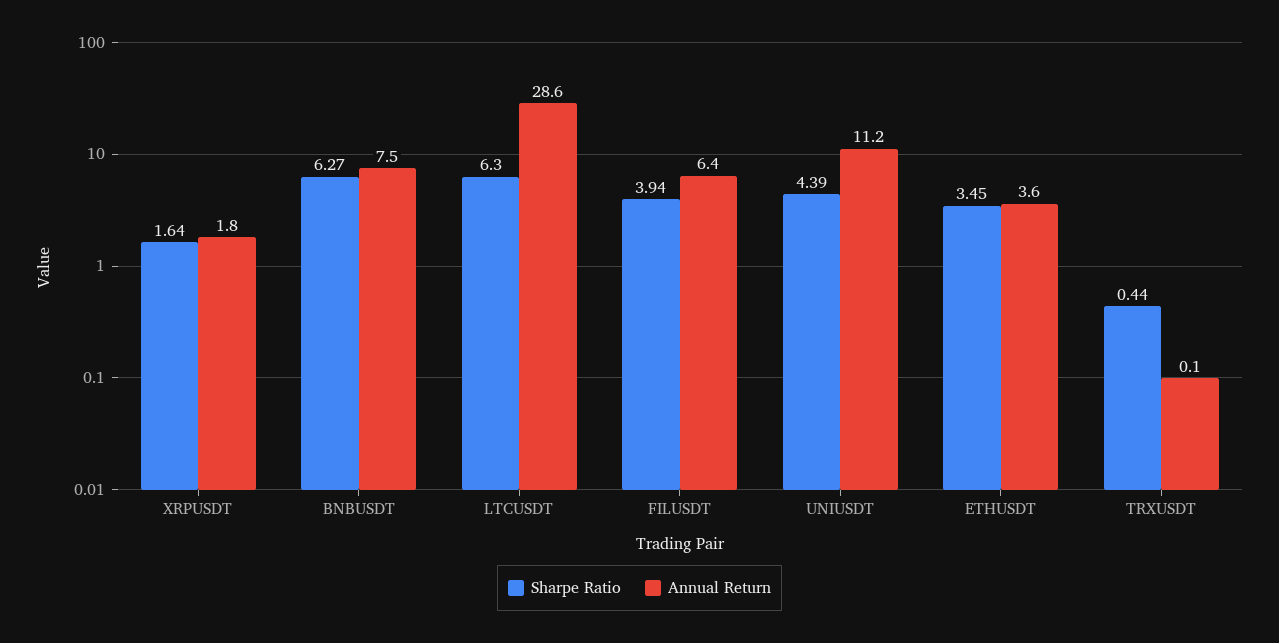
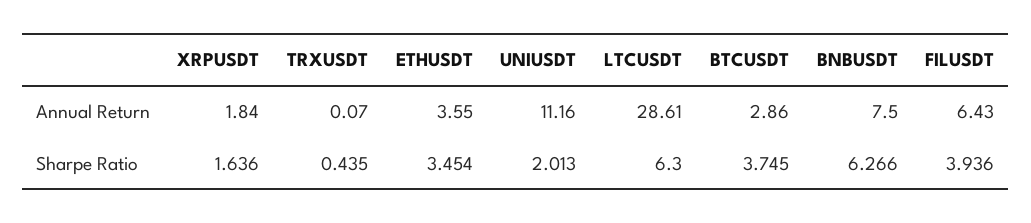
  {
    "Sharpe Ratio": {
      "XRPUSDT": 1.636,
      "BNBUSDT": 6.266,
      "LTCUSDT": 6.3,
      "FILUSDT": 3.936,
-     "UNIUSDT": 4.39,
+     "UNIUSDT": 2.013,
      "ETHUSDT": 3.454,
-     "TRXUSDT": 0.435
+     "TRXUSDT": 0.435,
+     "BTCUSDT": 3.745
    },
    "Annual Return": {
      "XRPUSDT": 1.84,
      "BNBUSDT": 7.5,
      "LTCUSDT": 28.61,
      "FILUSDT": 6.43,
      "UNIUSDT": 11.16,
      "ETHUSDT": 3.55,
-     "TRXUSDT": 0.07
+     "TRXUSDT": 0.07,
+     "BTCUSDT": 2.86
    }
  }

